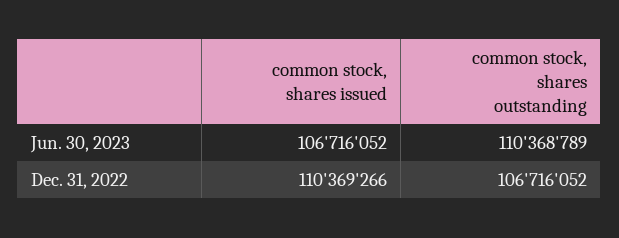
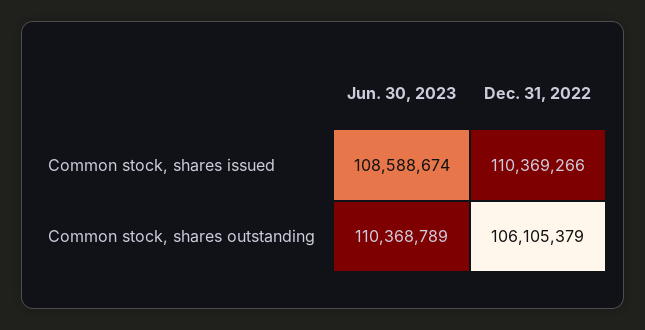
  {
    "common stock, shares issued": {
-     "Jun. 30, 2023": 106716052,
+     "Jun. 30, 2023": 108588674,
      "Dec. 31, 2022": 110369266
    },
    "common stock, shares outstanding": {
      "Jun. 30, 2023": 110368789,
-     "Dec. 31, 2022": 106716052
+     "Dec. 31, 2022": 106105379
    }
  }

